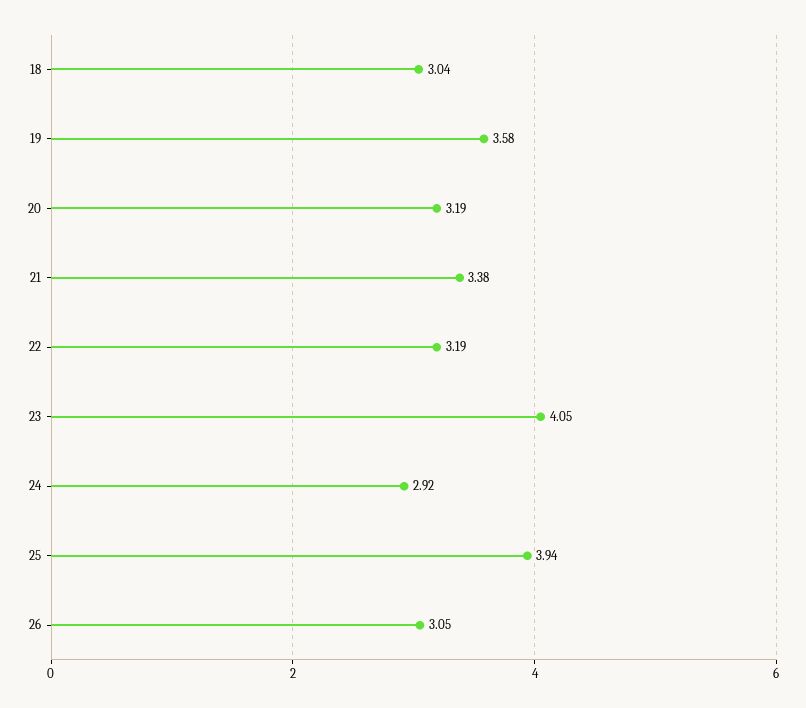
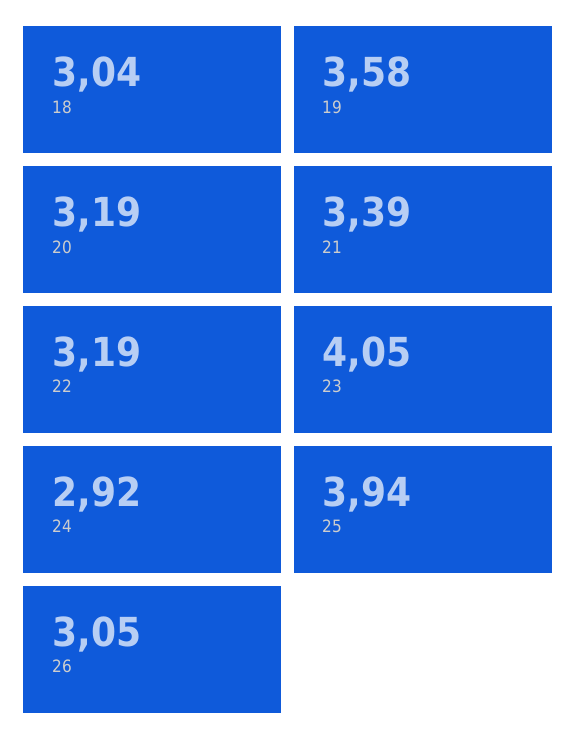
  {
    "18": 3.04,
    "19": 3.58,
    "20": 3.19,
-   "21": 3.38,
+   "21": 3.39,
    "22": 3.19,
    "23": 4.05,
    "24": 2.92,
    "25": 3.94,
    "26": 3.05
  }

